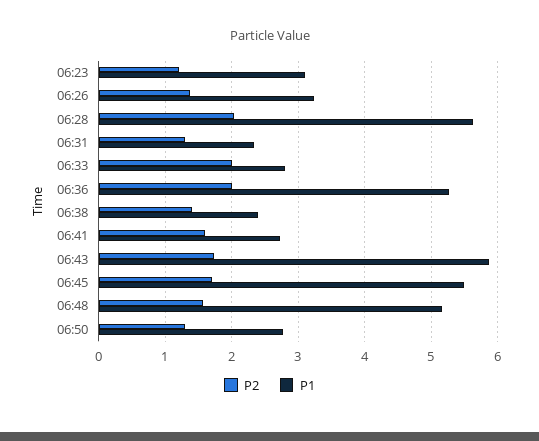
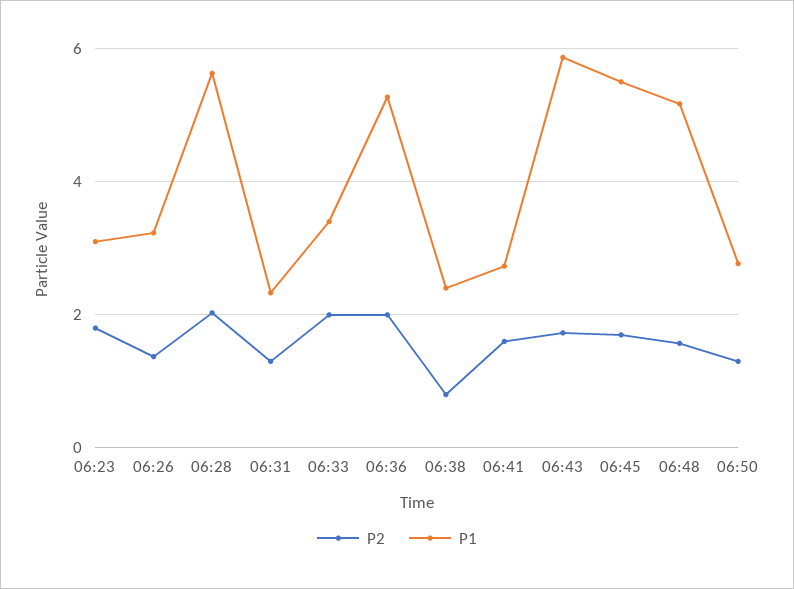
  {
    "P2": {
-     "06:23": 1.2,
+     "06:23": 1.8,
      "06:26": 1.4,
      "06:28": 2,
      "06:31": 1.3,
      "06:33": 2,
      "06:36": 2,
-     "06:38": 1.4,
+     "06:38": 0.8,
      "06:41": 1.6,
      "06:43": 1.7,
      "06:45": 1.7,
      "06:48": 1.6,
      "06:50": 1.3
    },
    "P1": {
      "06:23": 3.1,
      "06:26": 3.2,
      "06:28": 5.6,
      "06:31": 2.3,
-     "06:33": 2.8,
+     "06:33": 3.4,
      "06:36": 5.3,
      "06:38": 2.4,
      "06:41": 2.7,
      "06:43": 5.9,
      "06:45": 5.5,
      "06:48": 5.2,
      "06:50": 2.8
    }
  }

